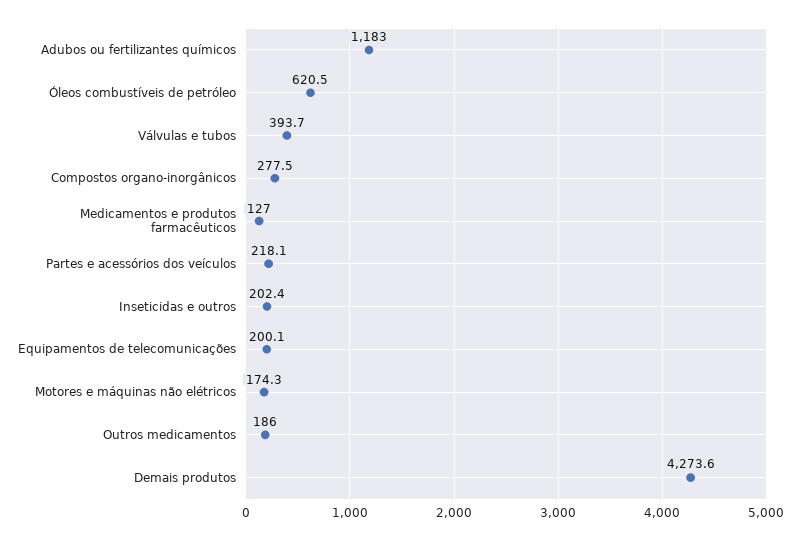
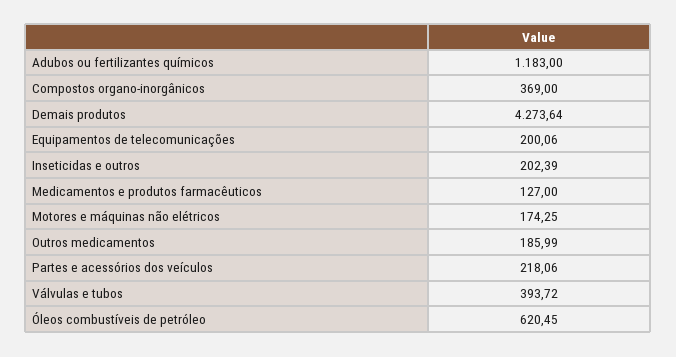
  {
    "Adubos ou fertilizantes químicos": 1183,
    "Óleos combustíveis de petróleo": 620.45,
    "Válvulas e tubos": 393.72,
-   "Compostos organo-inorgânicos": 277.5,
+   "Compostos organo-inorgânicos": 369,
    "Medicamentos e produtos farmacêuticos": 127,
    "Partes e acessórios dos veículos": 218.06,
    "Inseticidas e outros": 202.39,
    "Equipamentos de telecomunicações": 200.06,
    "Motores e máquinas não elétricos": 174.25,
    "Outros medicamentos": 185.99,
    "Demais produtos": 4273.64
  }

